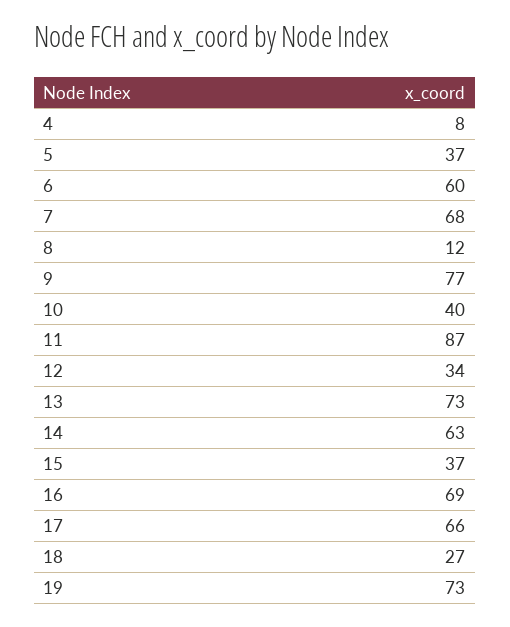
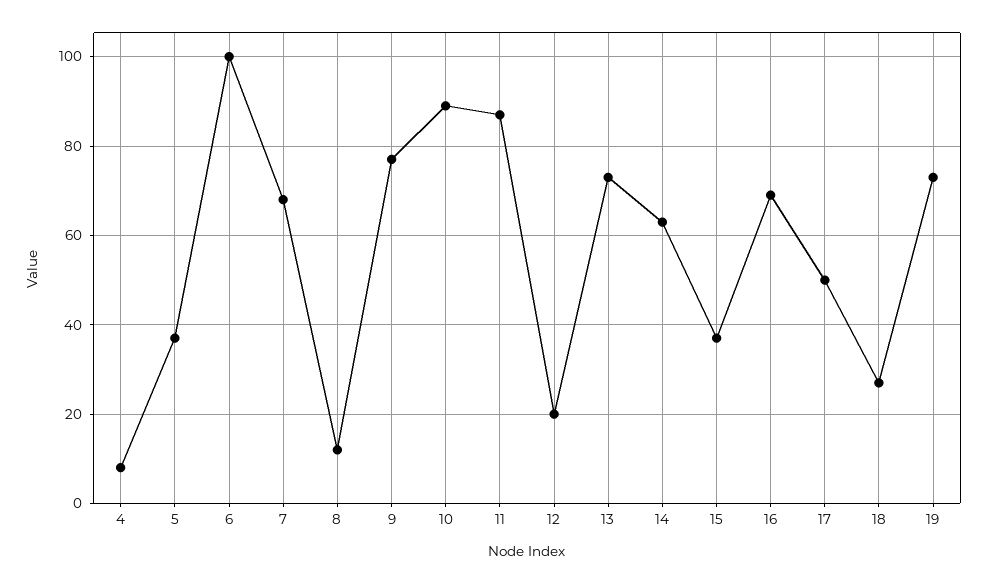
  {
    "4": 8,
    "5": 37,
-   "6": 60,
+   "6": 100,
    "7": 68,
    "8": 12,
    "9": 77,
-   "10": 40,
+   "10": 90,
    "11": 87,
-   "12": 34,
+   "12": 20,
    "13": 73,
    "14": 63,
    "15": 37,
    "16": 69,
-   "17": 66,
+   "17": 50,
    "18": 27,
    "19": 73
  }

